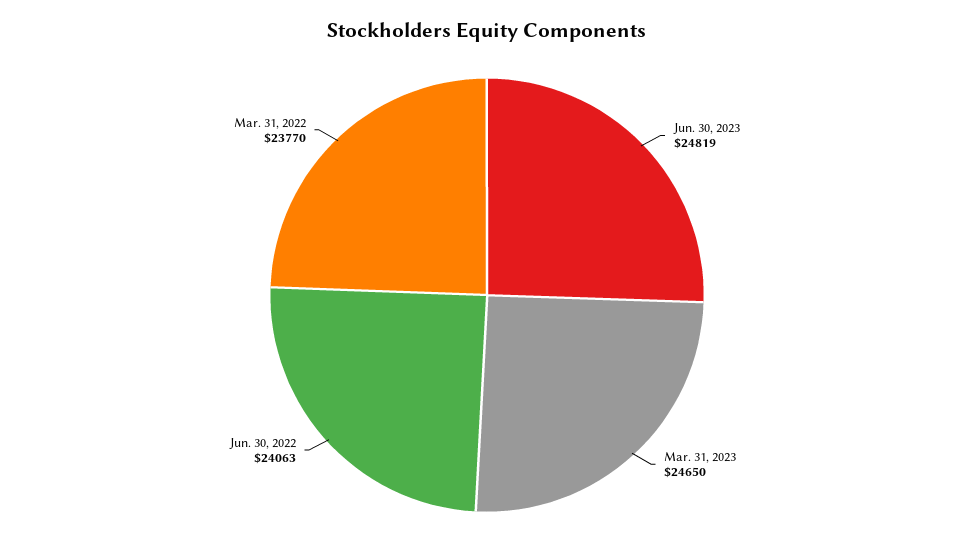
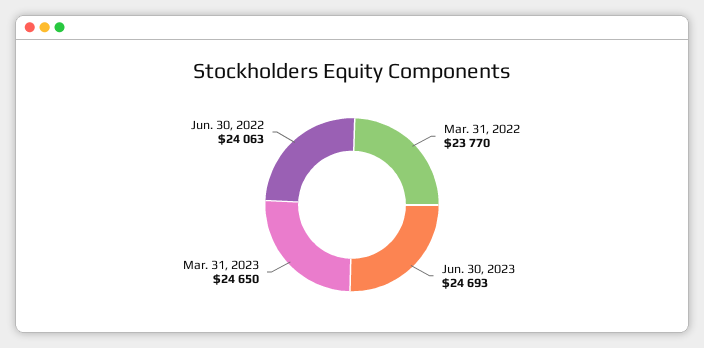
  {
-   "Jun. 30, 2023": 24819,
+   "Jun. 30, 2023": 24693,
    "Mar. 31, 2023": 24650,
    "Jun. 30, 2022": 24063,
    "Mar. 31, 2022": 23770
  }

